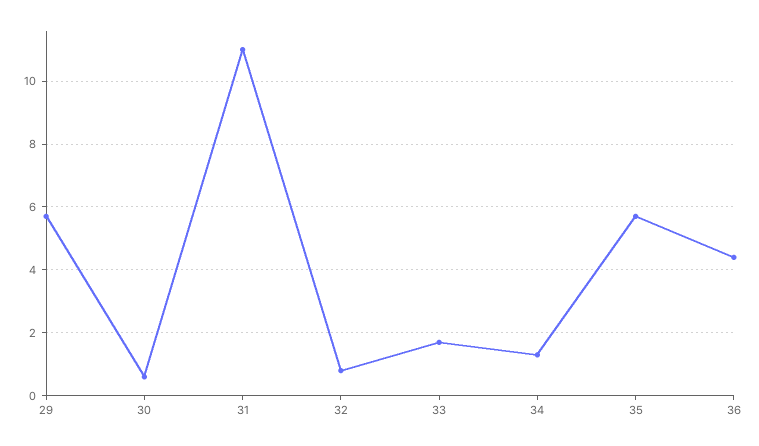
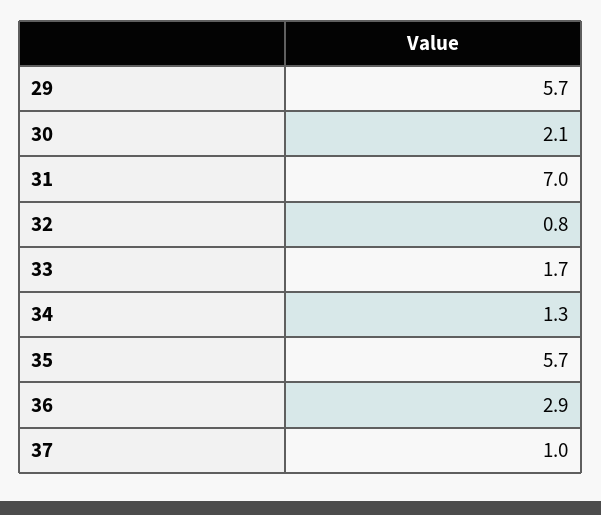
  {
    "29": 5.7,
-   "30": 0.5,
+   "30": 2.1,
-   "31": 11,
+   "31": 7,
    "32": 0.8,
    "33": 1.7,
    "34": 1.3,
    "35": 5.7,
-   "36": 4.5
+   "36": 2.9,
+   "37": 1
  }

